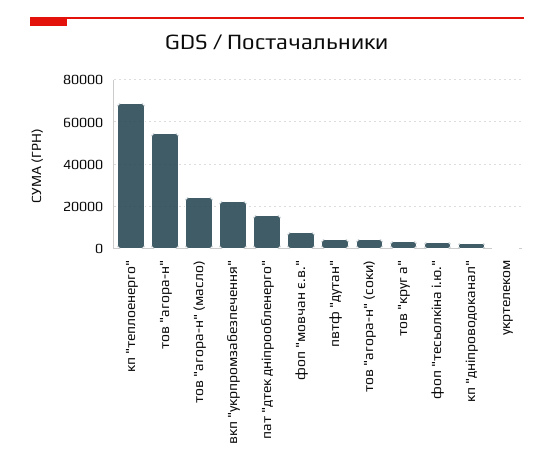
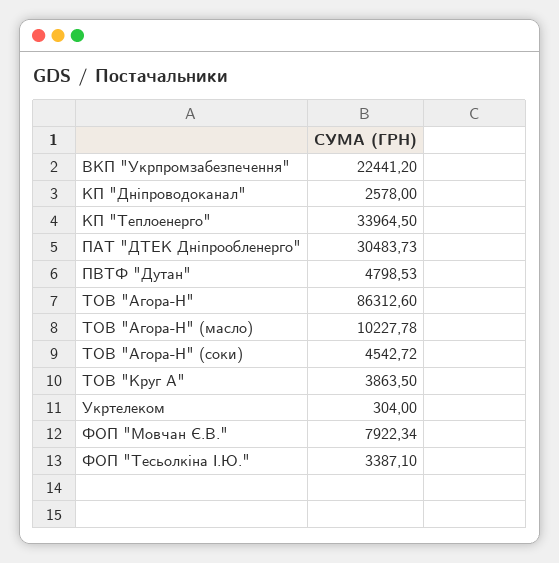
  {
-   "кп \"теплоенерго\"": 70000,
+   "кп \"теплоенерго\"": 33964.5,
-   "тов \"агора-н\"": 55000,
+   "тов \"агора-н\"": 86312.6,
-   "тов \"агора-н\" (масло)": 25000,
+   "тов \"агора-н\" (масло)": 10227.78,
    "вкп \"укрпромзабезпечення\"": 22441.2,
-   "пат \"дтек дніпрообленерго\"": 15000,
+   "пат \"дтек дніпрообленерго\"": 30483.73,
    "фоп \"мовчан є.в.\"": 7922.34,
    "пвтф \"дутан\"": 4798.53,
    "тов \"агора-н\" (соки)": 4542.72,
    "тов \"круг а\"": 3863.5,
    "фоп \"тесьолкіна і.ю.\"": 3387.1,
    "кп \"дніпроводоканал\"": 2578,
    "укртелеком": 304
  }

